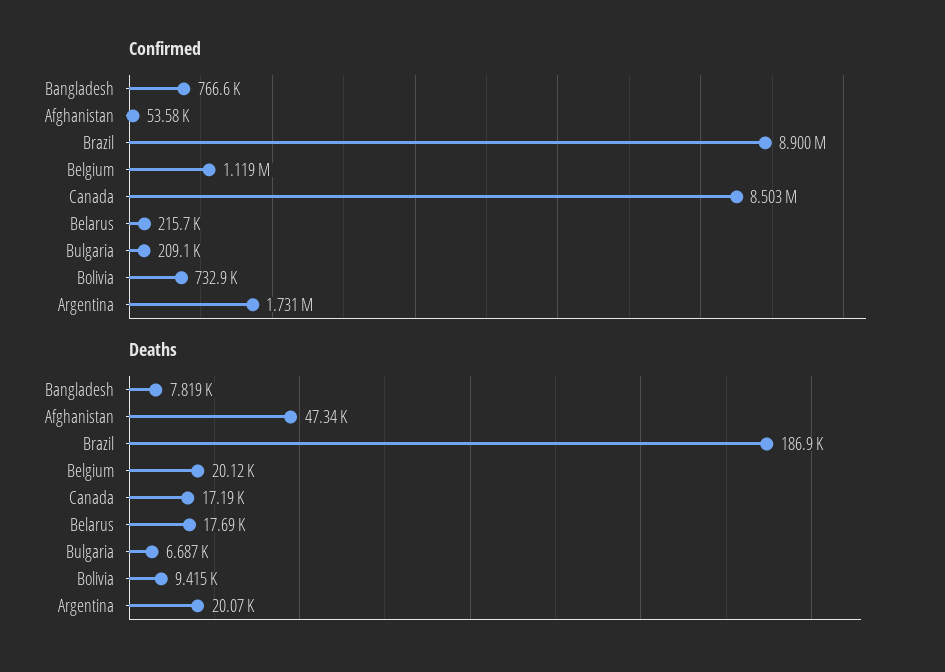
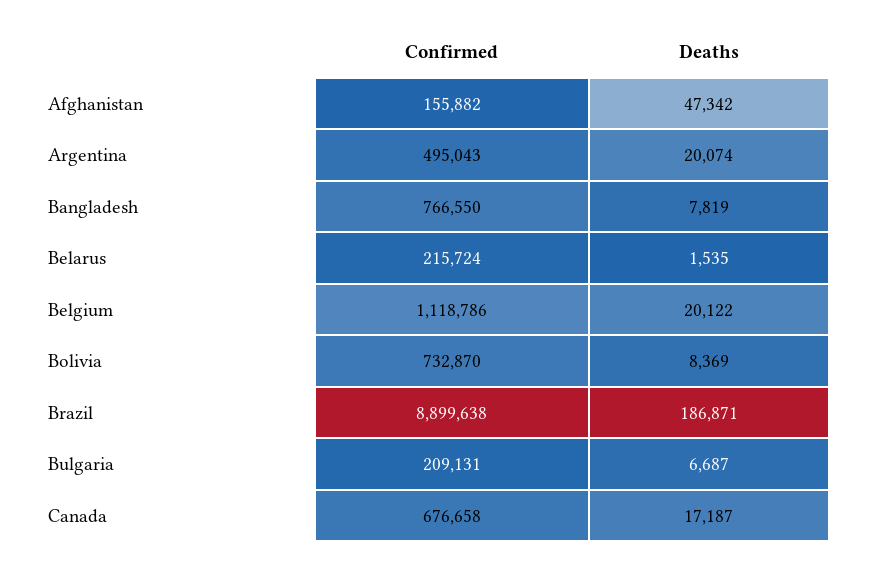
  {
    "Confirmed": {
      "Bangladesh": 766550,
-     "Afghanistan": 53580,
+     "Afghanistan": 155882,
      "Brazil": 8899638,
      "Belgium": 1118786,
-     "Canada": 8503000,
+     "Canada": 676658,
      "Belarus": 215724,
      "Bulgaria": 209131,
      "Bolivia": 732870,
-     "Argentina": 1731000
+     "Argentina": 495043
    },
    "Deaths": {
      "Bangladesh": 7819,
      "Afghanistan": 47342,
      "Brazil": 186871,
      "Belgium": 20122,
      "Canada": 17187,
-     "Belarus": 17690,
+     "Belarus": 1535,
      "Bulgaria": 6687,
-     "Bolivia": 9415,
+     "Bolivia": 8369,
      "Argentina": 20074
    }
  }

